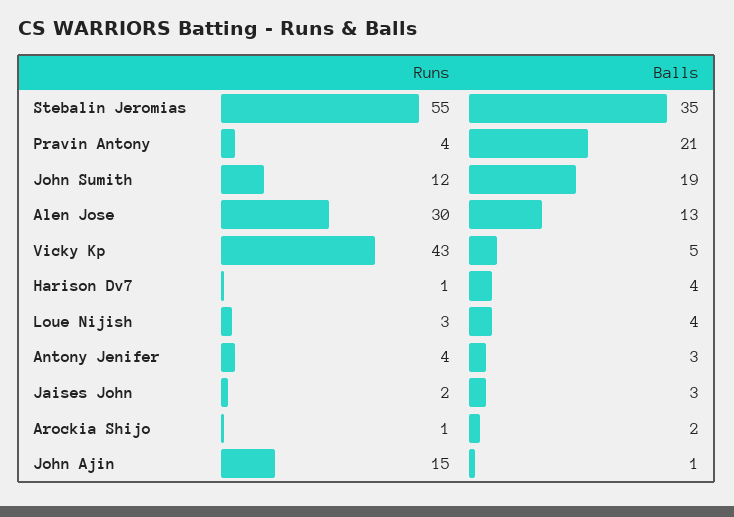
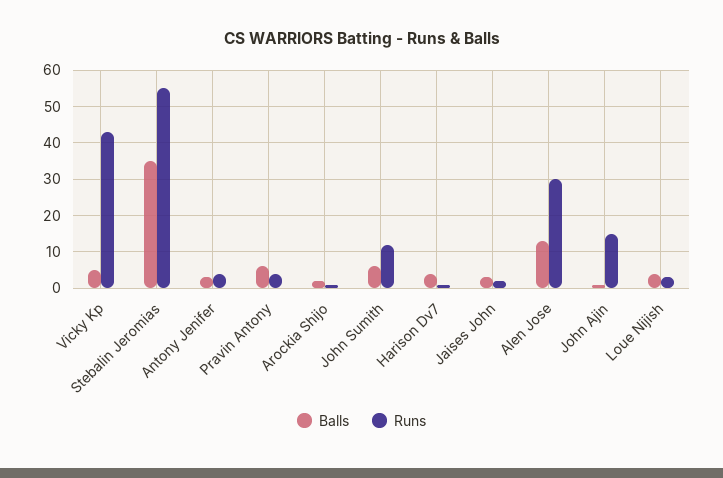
  {
    "Runs": {
      "Stebalin Jeromias": 55,
      "Pravin Antony": 4,
      "John Sumith": 12,
      "Alen Jose": 30,
      "Vicky Kp": 43,
      "Harison Dv7": 1,
      "Loue Nijish": 3,
      "Antony Jenifer": 4,
      "Jaises John": 2,
      "Arockia Shijo": 1,
      "John Ajin": 15
    },
    "Balls": {
      "Stebalin Jeromias": 35,
-     "Pravin Antony": 21,
+     "Pravin Antony": 5,
-     "John Sumith": 19,
+     "John Sumith": 5,
      "Alen Jose": 13,
      "Vicky Kp": 5,
      "Harison Dv7": 4,
      "Loue Nijish": 4,
      "Antony Jenifer": 3,
      "Jaises John": 3,
      "Arockia Shijo": 2,
      "John Ajin": 1
    }
  }

